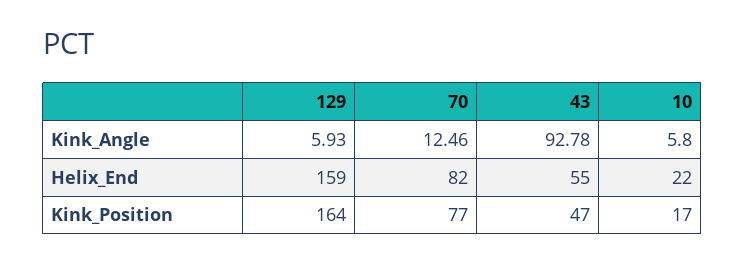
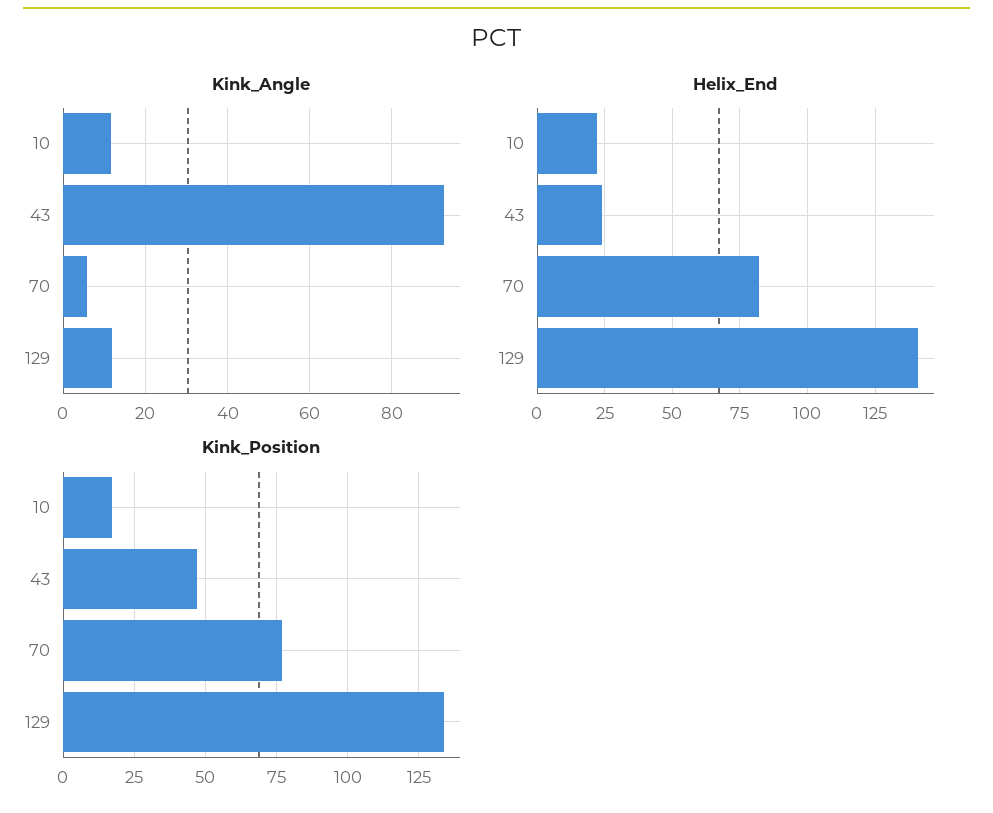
  {
    "Kink_Angle": {
-     "129": 5.93,
+     "129": 12,
-     "70": 12.46,
+     "70": 6,
      "43": 92.78,
-     "10": 5.8
+     "10": 12
    },
    "Helix_End": {
-     "129": 159,
+     "129": 140,
      "70": 82,
-     "43": 55,
+     "43": 25,
      "10": 22
    },
    "Kink_Position": {
-     "129": 164,
+     "129": 135,
      "70": 77,
      "43": 47,
      "10": 17
    }
  }

